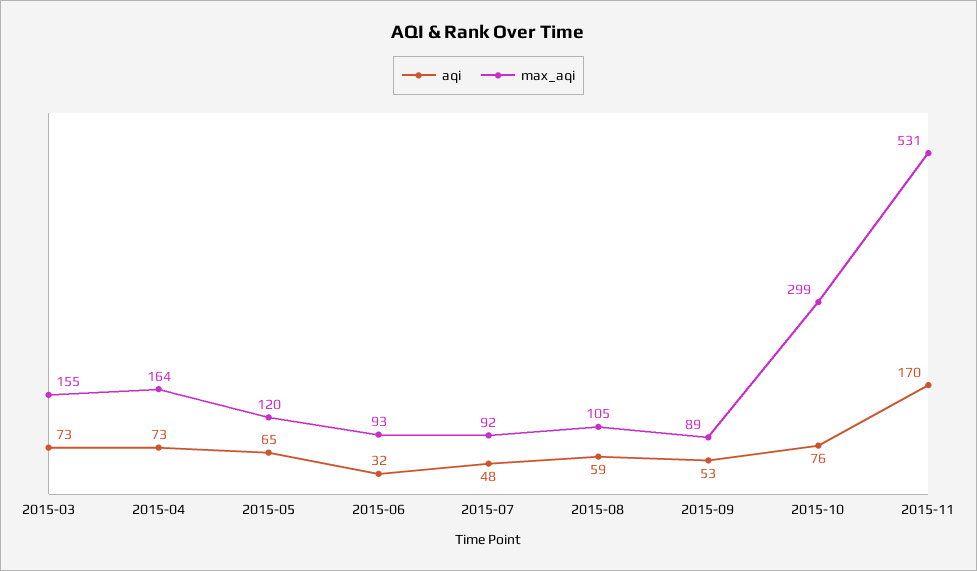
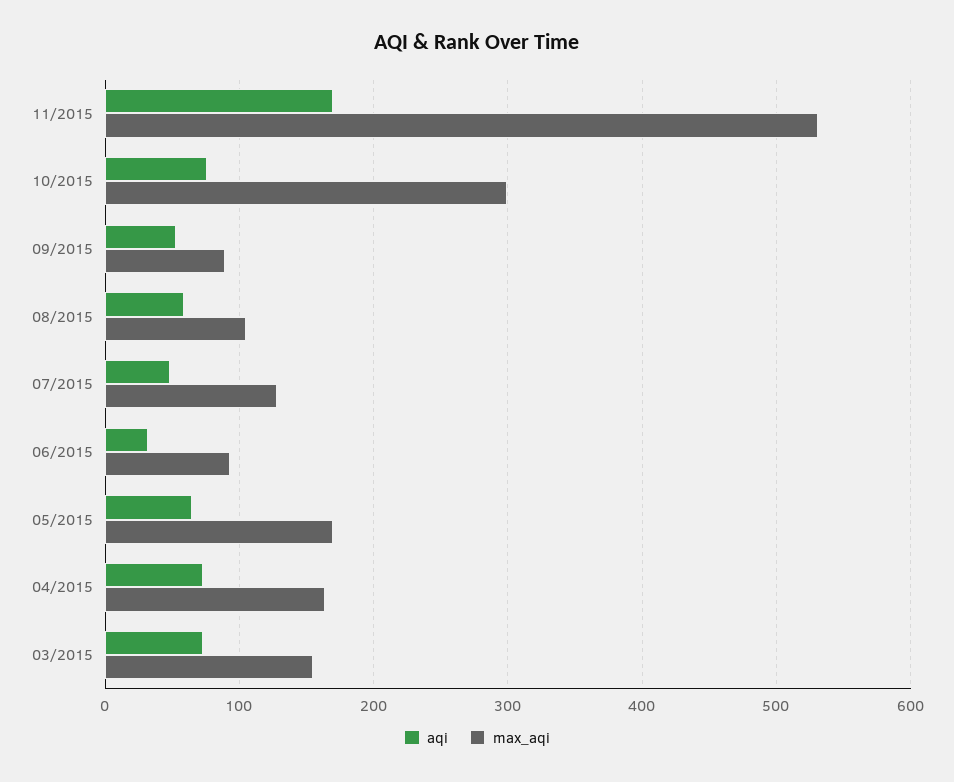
  {
    "aqi": {
      "2015-03": 73,
      "2015-04": 73,
      "2015-05": 65,
      "2015-06": 32,
      "2015-07": 48,
      "2015-08": 59,
      "2015-09": 53,
      "2015-10": 76,
      "2015-11": 170
    },
    "max_aqi": {
      "2015-03": 155,
      "2015-04": 164,
-     "2015-05": 120,
+     "2015-05": 170,
      "2015-06": 93,
-     "2015-07": 92,
+     "2015-07": 130,
      "2015-08": 105,
      "2015-09": 89,
      "2015-10": 299,
      "2015-11": 531
    }
  }

